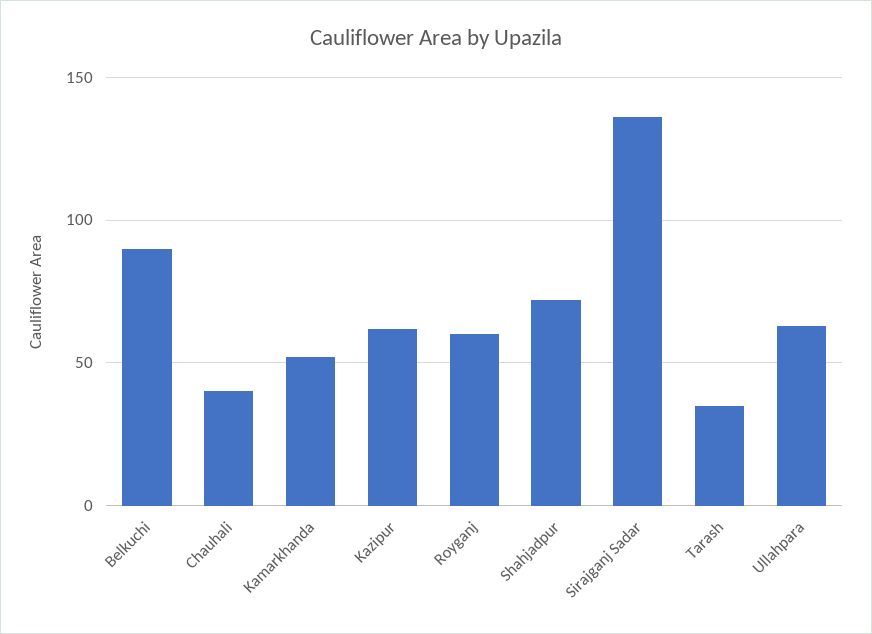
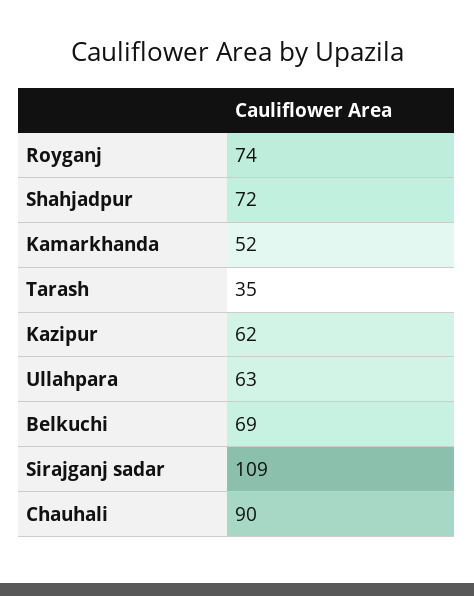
  {
-   "Belkuchi": 90,
+   "Belkuchi": 69,
-   "Chauhali": 40,
+   "Chauhali": 90,
    "Kamarkhanda": 52,
    "Kazipur": 62,
-   "Royganj": 60,
+   "Royganj": 74,
    "Shahjadpur": 72,
-   "Sirajganj Sadar": 135,
+   "Sirajganj Sadar": 109,
    "Tarash": 35,
    "Ullahpara": 63
  }

